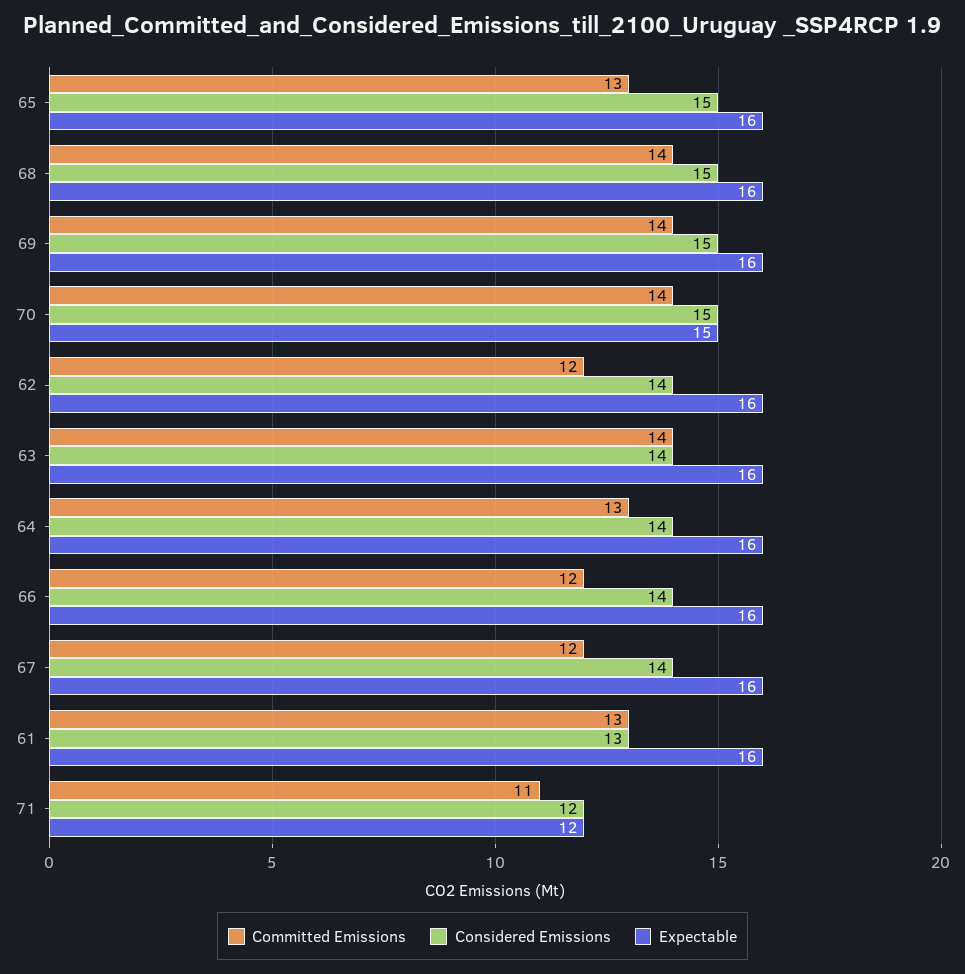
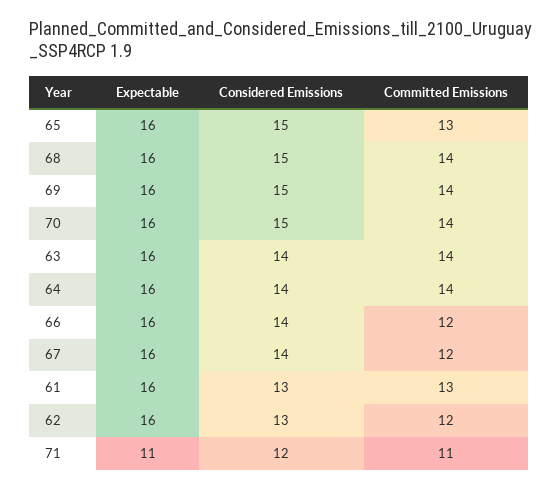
  {
    "Committed Emissions": {
      "65": 13,
      "68": 14,
      "69": 14,
      "70": 14,
      "62": 12,
      "63": 14,
-     "64": 13,
+     "64": 14,
      "66": 12,
      "67": 12,
      "61": 13,
      "71": 11
    },
    "Considered Emissions": {
      "65": 15,
      "68": 15,
      "69": 15,
      "70": 15,
-     "62": 14,
+     "62": 13,
      "63": 14,
      "64": 14,
      "66": 14,
      "67": 14,
      "61": 13,
      "71": 12
    },
    "Expectable": {
      "65": 16,
      "68": 16,
      "69": 16,
-     "70": 15,
+     "70": 16,
      "62": 16,
      "63": 16,
      "64": 16,
      "66": 16,
      "67": 16,
      "61": 16,
-     "71": 12
+     "71": 11
    }
  }

